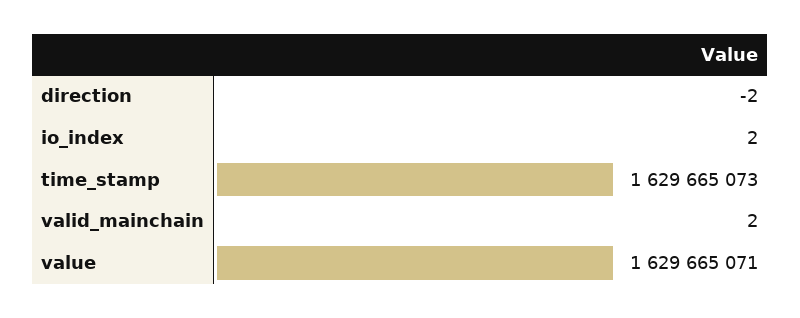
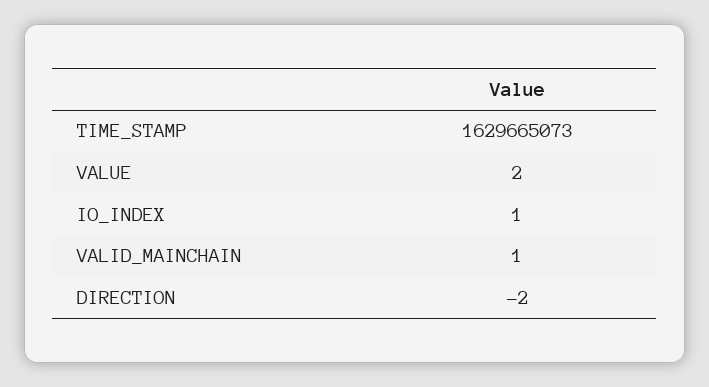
  {
    "direction": -2,
-   "io_index": 2,
+   "io_index": 1,
    "time_stamp": 1629665073,
-   "valid_mainchain": 2,
+   "valid_mainchain": 1,
-   "value": 1629665071
+   "value": 2
  }

